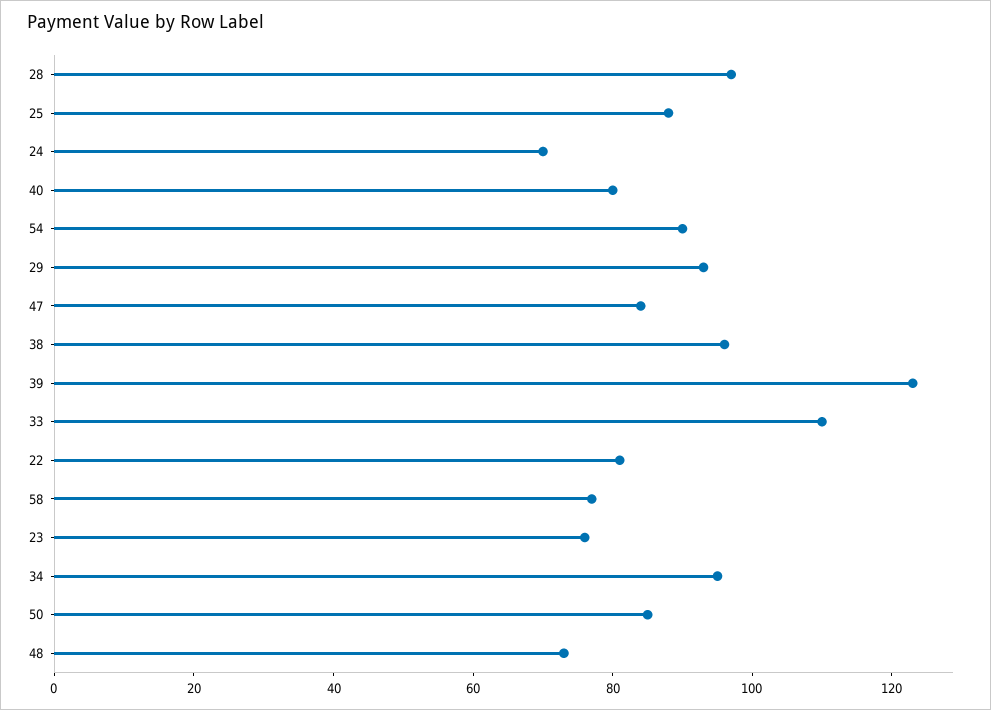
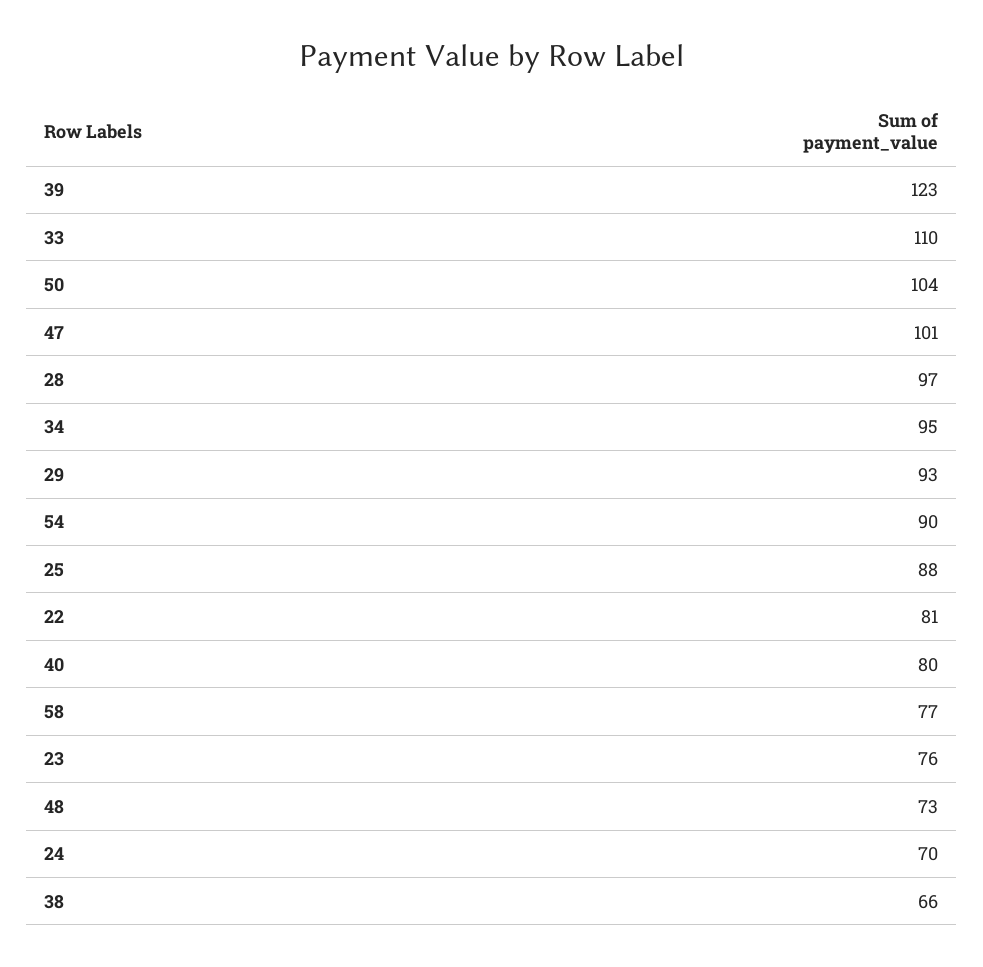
  {
    "28": 97,
    "25": 88,
    "24": 70,
    "40": 80,
    "54": 90,
    "29": 93,
-   "47": 85,
+   "47": 101,
-   "38": 95,
+   "38": 66,
    "39": 123,
    "33": 110,
    "22": 81,
    "58": 77,
    "23": 76,
    "34": 95,
-   "50": 85,
+   "50": 104,
    "48": 73
  }

